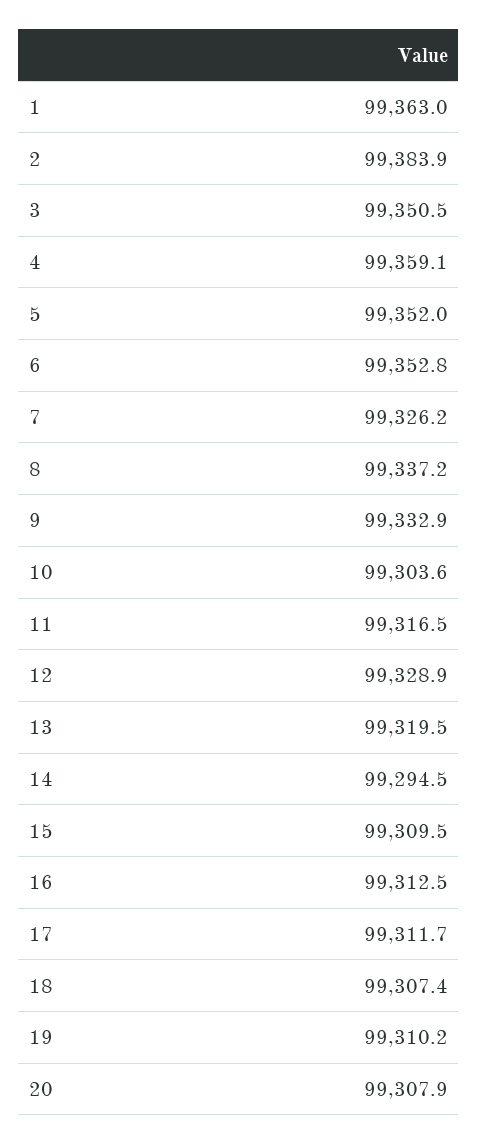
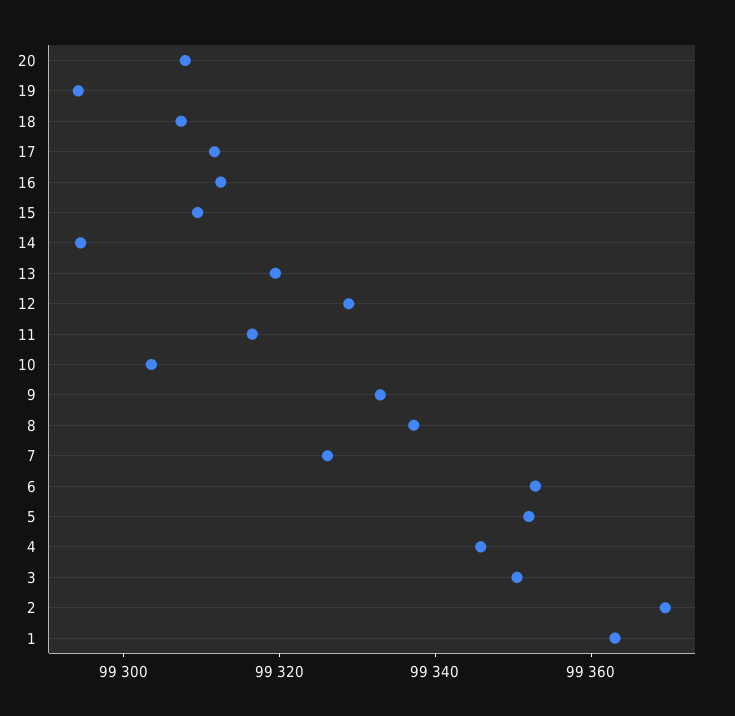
  {
    "1": 99363,
-   "2": 99383.9,
+   "2": 99370,
    "3": 99350.5,
-   "4": 99359.1,
+   "4": 99345,
    "5": 99352,
    "6": 99352.8,
    "7": 99326.2,
    "8": 99337.2,
    "9": 99332.9,
    "10": 99303.6,
    "11": 99316.5,
    "12": 99328.9,
    "13": 99319.5,
    "14": 99294.5,
    "15": 99309.5,
    "16": 99312.5,
    "17": 99311.7,
    "18": 99307.4,
-   "19": 99310.2,
+   "19": 99295,
    "20": 99307.9
  }

